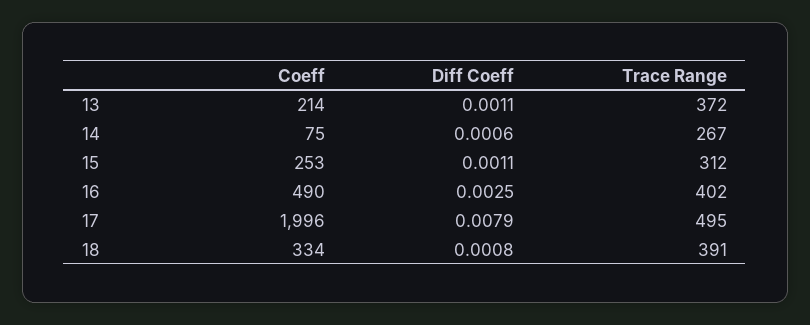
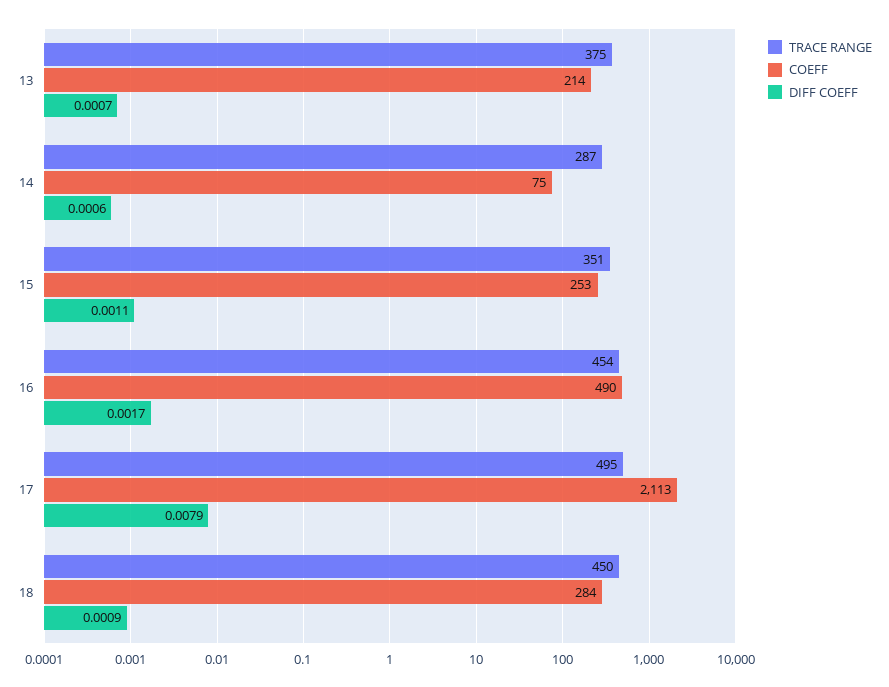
  {
    "Coeff": {
      "13": 214,
      "14": 75,
      "15": 253,
      "16": 490,
-     "17": 1996,
+     "17": 2113,
-     "18": 334
+     "18": 284
    },
    "Diff Coeff": {
-     "13": 0.0011,
+     "13": 0.0007,
      "14": 0.0006,
      "15": 0.0011,
-     "16": 0.0025,
+     "16": 0.0017,
      "17": 0.0079,
-     "18": 0.0008
+     "18": 0.0009
    },
    "Trace Range": {
-     "13": 372,
+     "13": 375,
-     "14": 267,
+     "14": 287,
-     "15": 312,
+     "15": 351,
-     "16": 402,
+     "16": 454,
      "17": 495,
-     "18": 391
+     "18": 450
    }
  }

